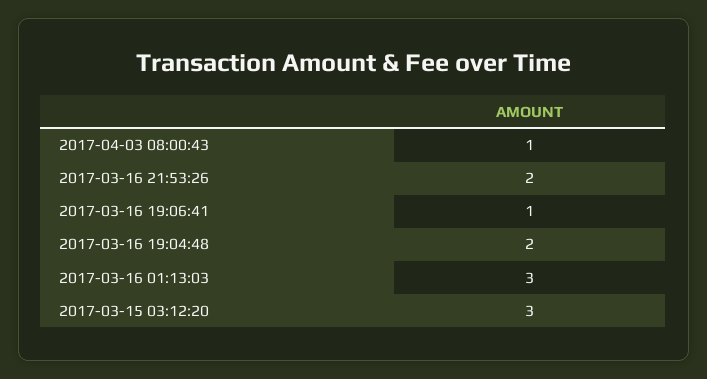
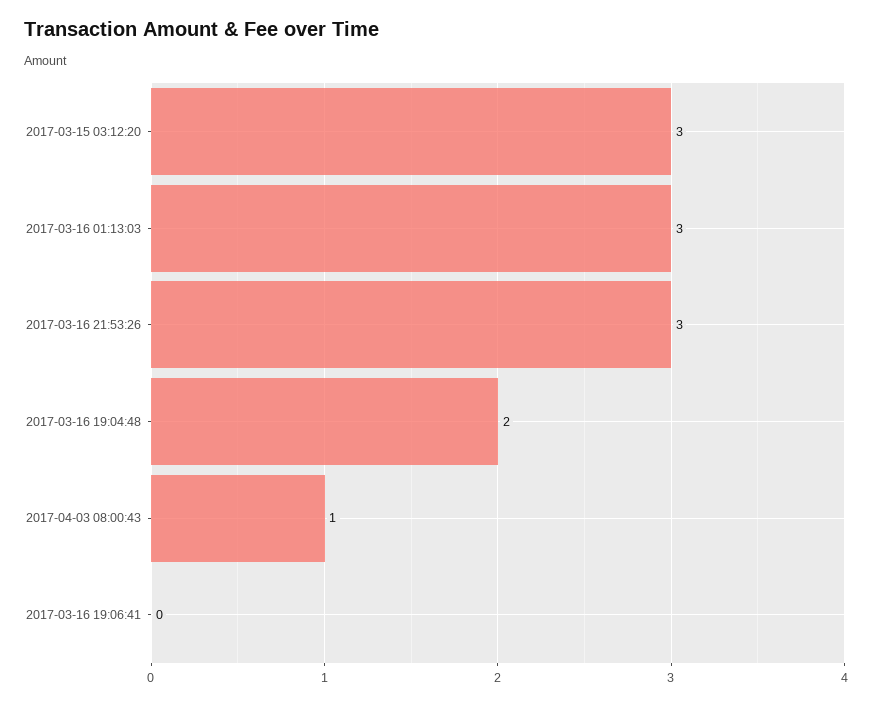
  {
    "2017-04-03 08:00:43": 1,
-   "2017-03-16 21:53:26": 2,
+   "2017-03-16 21:53:26": 3,
-   "2017-03-16 19:06:41": 1,
+   "2017-03-16 19:06:41": 0,
    "2017-03-16 19:04:48": 2,
    "2017-03-16 01:13:03": 3,
    "2017-03-15 03:12:20": 3
  }

